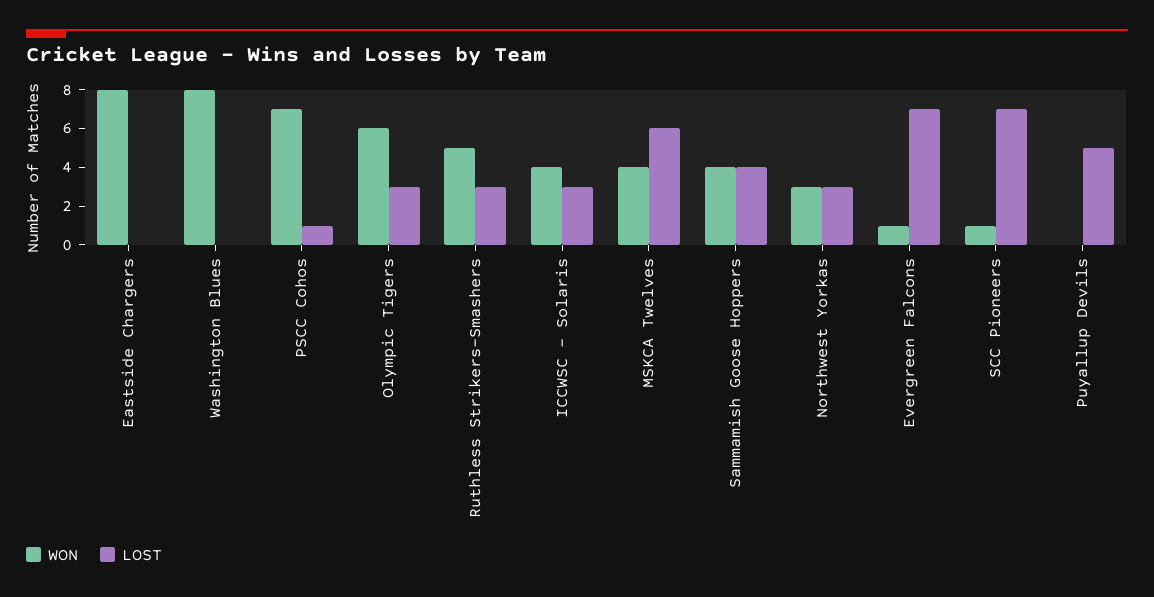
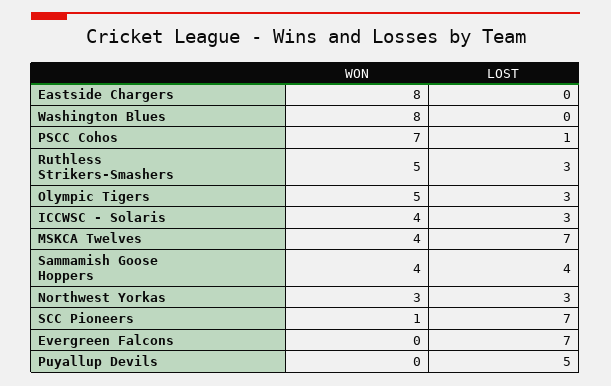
  {
    "WON": {
      "Eastside Chargers": 8,
      "Washington Blues": 8,
      "PSCC Cohos": 7,
-     "Olympic Tigers": 6,
+     "Olympic Tigers": 5,
      "Ruthless Strikers-Smashers": 5,
      "ICCWSC - Solaris": 4,
      "MSKCA Twelves": 4,
      "Sammamish Goose Hoppers": 4,
      "Northwest Yorkas": 3,
-     "Evergreen Falcons": 1,
+     "Evergreen Falcons": 0,
      "SCC Pioneers": 1,
      "Puyallup Devils": 0
    },
    "LOST": {
      "Eastside Chargers": 0,
      "Washington Blues": 0,
      "PSCC Cohos": 1,
      "Olympic Tigers": 3,
      "Ruthless Strikers-Smashers": 3,
      "ICCWSC - Solaris": 3,
-     "MSKCA Twelves": 6,
+     "MSKCA Twelves": 7,
      "Sammamish Goose Hoppers": 4,
      "Northwest Yorkas": 3,
      "Evergreen Falcons": 7,
      "SCC Pioneers": 7,
      "Puyallup Devils": 5
    }
  }

